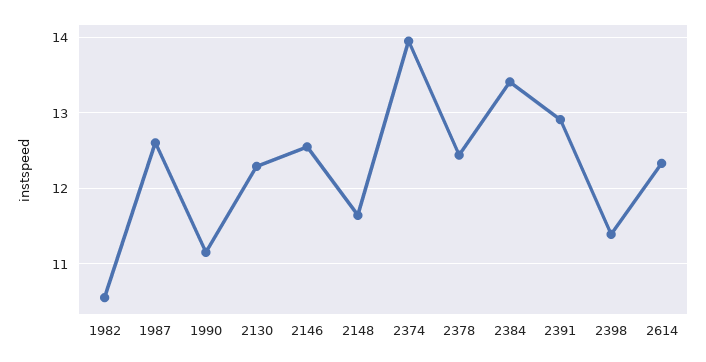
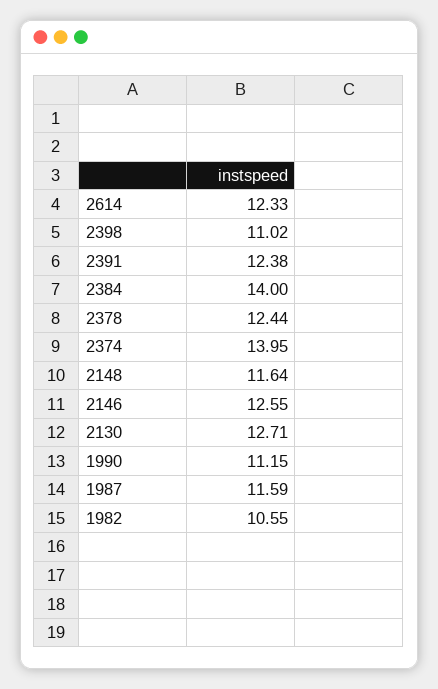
  {
    "1982": 10.55,
-   "1987": 12.6,
+   "1987": 11.59,
    "1990": 11.15,
-   "2130": 12.3,
+   "2130": 12.71,
    "2146": 12.55,
    "2148": 11.64,
    "2374": 13.95,
    "2378": 12.44,
-   "2384": 13.4,
+   "2384": 14,
-   "2391": 12.9,
+   "2391": 12.38,
-   "2398": 11.4,
+   "2398": 11.02,
    "2614": 12.33
  }

